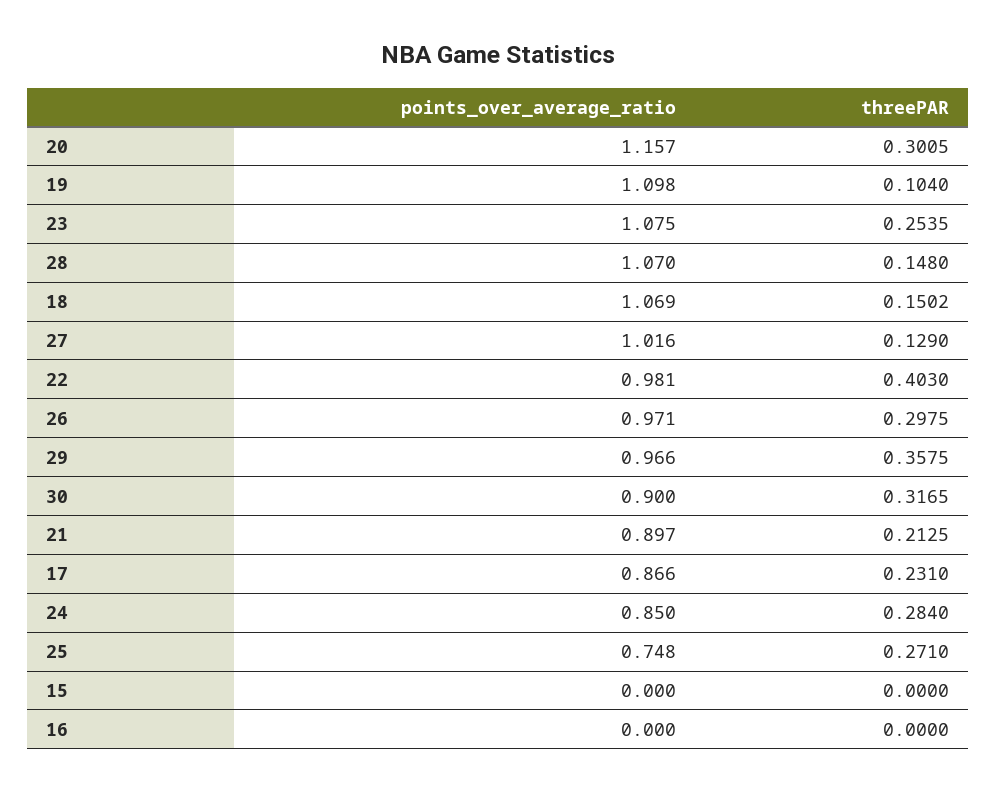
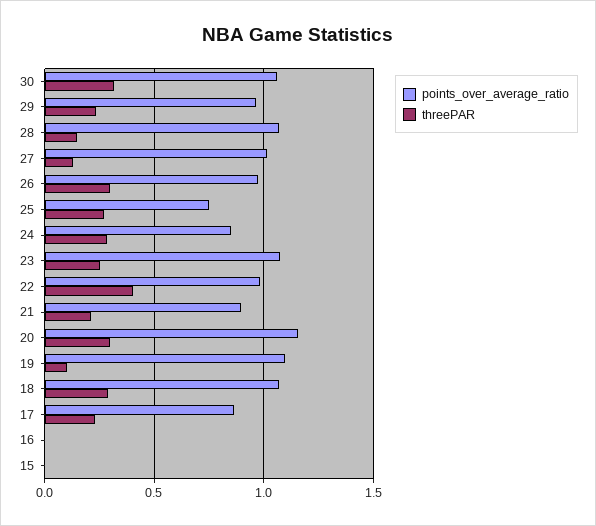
  {
    "points_over_average_ratio": {
      "20": 1.157,
      "19": 1.098,
      "23": 1.075,
      "28": 1.07,
      "18": 1.069,
      "27": 1.016,
      "22": 0.981,
      "26": 0.971,
      "29": 0.966,
-     "30": 0.9,
+     "30": 1.05,
      "21": 0.897,
      "17": 0.866,
      "24": 0.85,
      "25": 0.748,
      "15": 0,
      "16": 0
    },
    "threePAR": {
      "20": 0.3005,
      "19": 0.104,
      "23": 0.2535,
      "28": 0.148,
-     "18": 0.1502,
+     "18": 0.3,
      "27": 0.129,
      "22": 0.403,
      "26": 0.2975,
-     "29": 0.3575,
+     "29": 0.25,
      "30": 0.3165,
      "21": 0.2125,
      "17": 0.231,
      "24": 0.284,
      "25": 0.271,
      "15": 0,
      "16": 0
    }
  }

